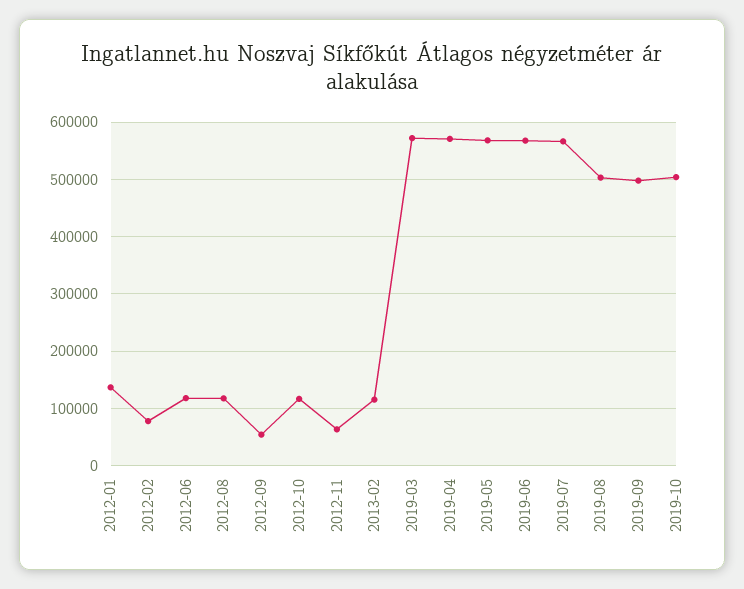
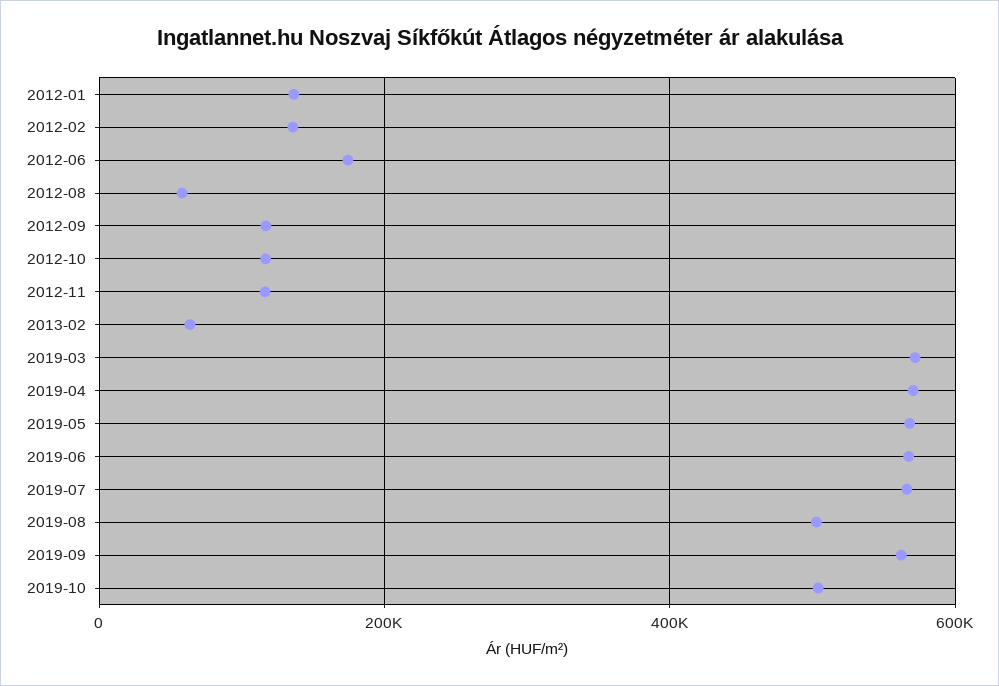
  {
    "2012-01": 140000,
-   "2012-02": 80000,
+   "2012-02": 140000,
-   "2012-06": 120000,
+   "2012-06": 180000,
-   "2012-08": 120000,
+   "2012-08": 60000,
-   "2012-09": 60000,
+   "2012-09": 120000,
    "2012-10": 120000,
-   "2012-11": 60000,
+   "2012-11": 120000,
-   "2013-02": 120000,
+   "2013-02": 60000,
    "2019-03": 580000,
    "2019-04": 580000,
    "2019-05": 560000,
    "2019-06": 560000,
    "2019-07": 560000,
    "2019-08": 500000,
-   "2019-09": 500000,
+   "2019-09": 560000,
    "2019-10": 500000
  }

